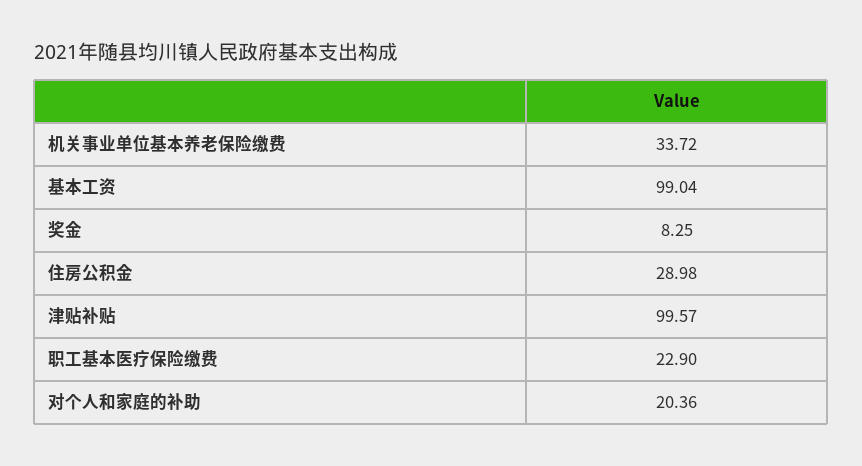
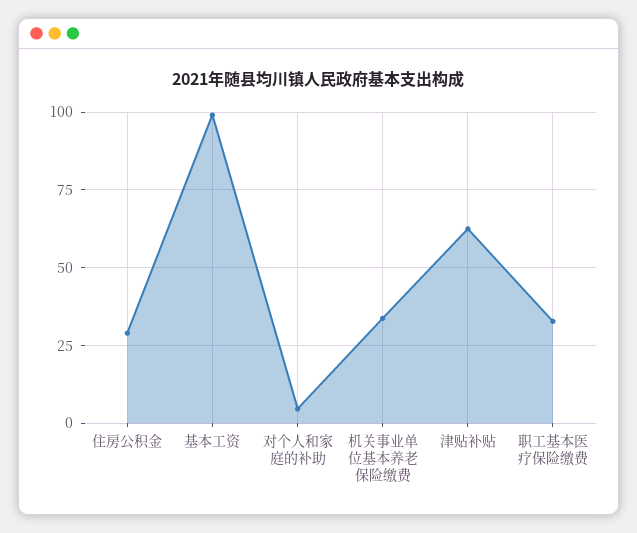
  {
    "机关事业单位基本养老保险缴费": 33.72,
    "基本工资": 99.04,
-   "奖金": 8.25,
    "住房公积金": 28.98,
-   "津贴补贴": 99.57,
+   "津贴补贴": 62.5,
-   "职工基本医疗保险缴费": 22.9,
+   "职工基本医疗保险缴费": 32.5,
-   "对个人和家庭的补助": 20.36
+   "对个人和家庭的补助": 5
  }

